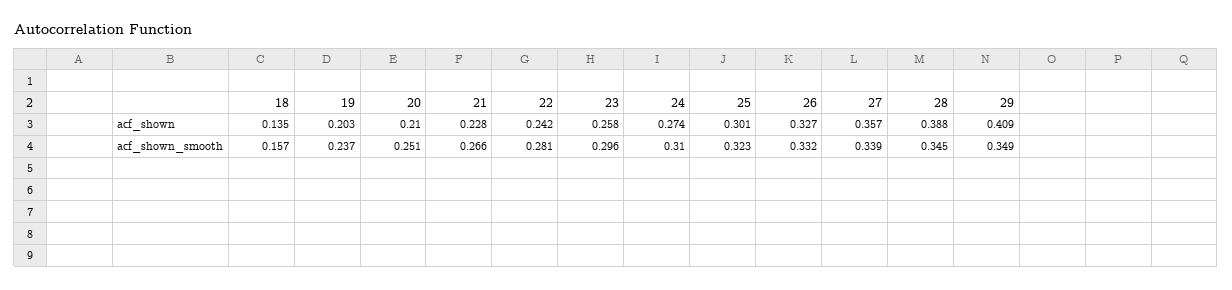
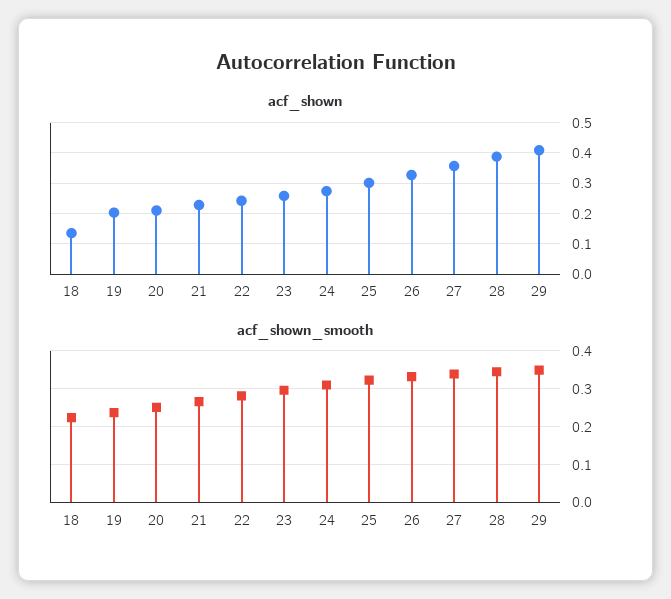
  {
    "acf_shown": {
      "18": 0.135,
      "19": 0.203,
      "20": 0.21,
      "21": 0.228,
      "22": 0.242,
      "23": 0.258,
      "24": 0.274,
      "25": 0.301,
      "26": 0.327,
      "27": 0.357,
      "28": 0.388,
      "29": 0.409
    },
    "acf_shown_smooth": {
-     "18": 0.157,
+     "18": 0.22,
      "19": 0.237,
      "20": 0.251,
      "21": 0.266,
      "22": 0.281,
      "23": 0.296,
      "24": 0.31,
      "25": 0.323,
      "26": 0.332,
      "27": 0.339,
      "28": 0.345,
      "29": 0.349
    }
  }

